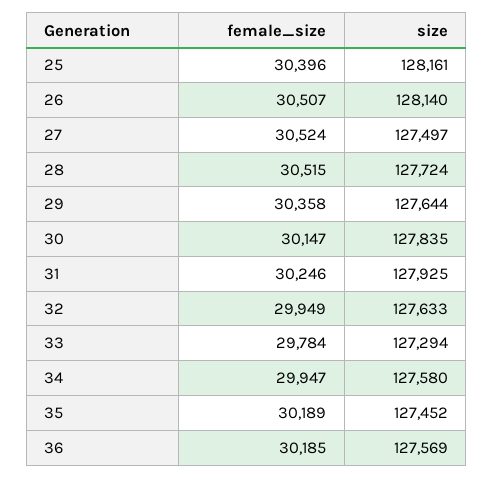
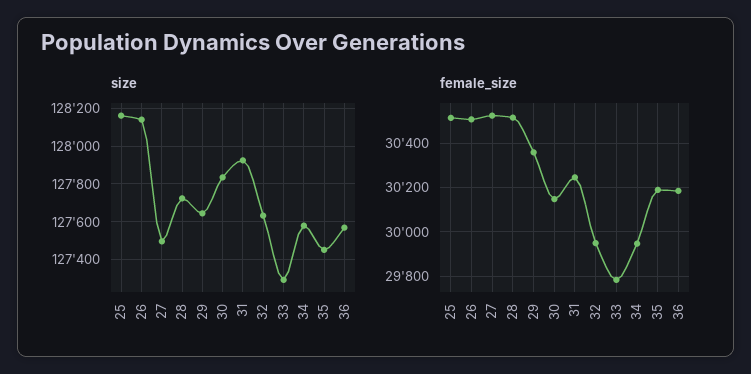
  {
    "female_size": {
-     "25": 30396,
+     "25": 30500,
      "26": 30507,
      "27": 30524,
      "28": 30515,
      "29": 30358,
      "30": 30147,
      "31": 30246,
      "32": 29949,
      "33": 29784,
      "34": 29947,
      "35": 30189,
      "36": 30185
    },
    "size": {
      "25": 128161,
      "26": 128140,
      "27": 127497,
      "28": 127724,
      "29": 127644,
      "30": 127835,
      "31": 127925,
      "32": 127633,
      "33": 127294,
      "34": 127580,
      "35": 127452,
      "36": 127569
    }
  }

